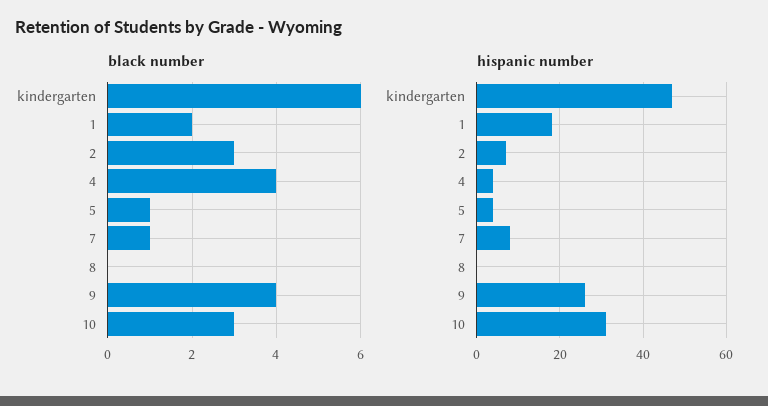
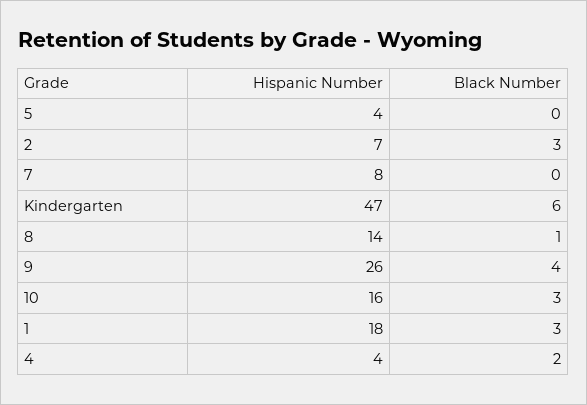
  {
    "black number": {
      "kindergarten": 6,
-     "1": 2,
+     "1": 3,
      "2": 3,
-     "4": 4,
+     "4": 2,
-     "5": 1,
+     "5": 0,
-     "7": 1,
+     "7": 0,
-     "8": 0,
+     "8": 1,
      "9": 4,
      "10": 3
    },
    "hispanic number": {
      "kindergarten": 47,
      "1": 18,
      "2": 7,
      "4": 4,
      "5": 4,
      "7": 8,
-     "8": 0,
+     "8": 14,
      "9": 26,
-     "10": 30
+     "10": 16
    }
  }

